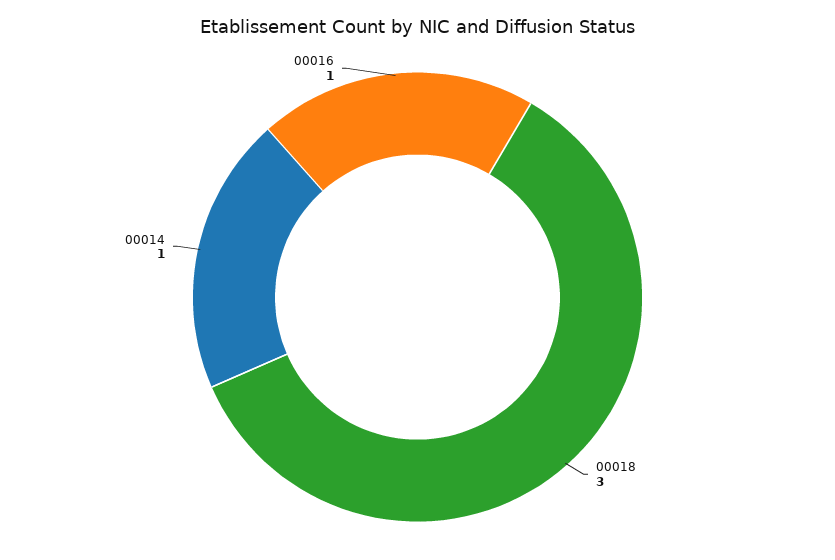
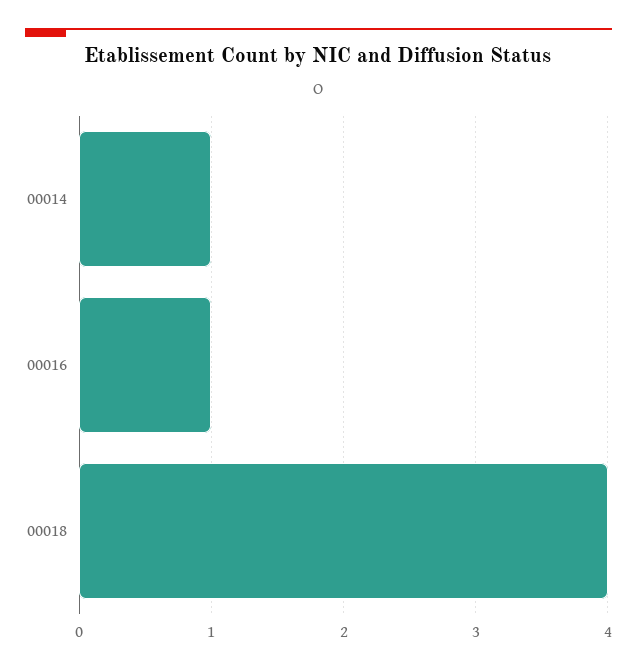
  {
-   "00018": 3,
+   "00018": 4,
    "00014": 1,
    "00016": 1
  }

